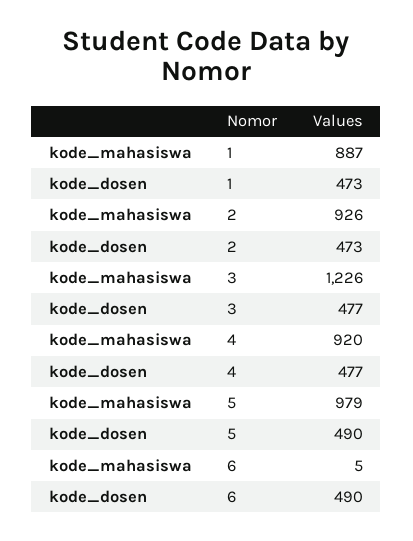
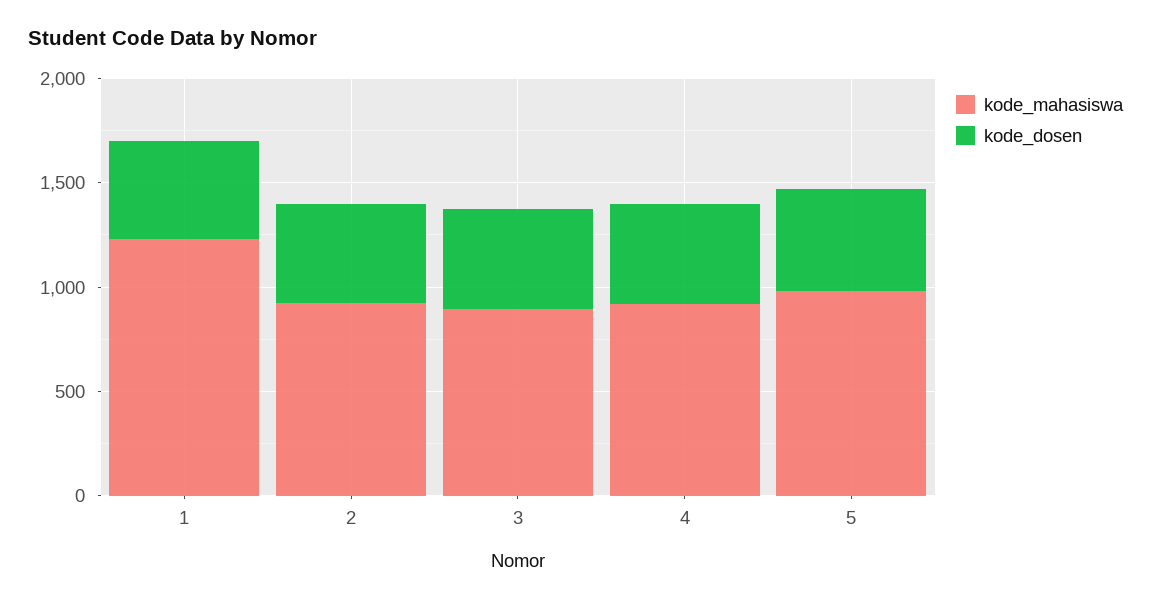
  {
    "kode_mahasiswa": {
-     "1": 887,
+     "1": 1200,
      "2": 926,
-     "3": 1226,
+     "3": 900,
      "4": 920,
-     "5": 979,
+     "5": 979
-     "6": 5
    },
    "kode_dosen": {
      "1": 473,
      "2": 473,
      "3": 477,
      "4": 477,
-     "5": 490,
+     "5": 490
-     "6": 490
    }
  }

